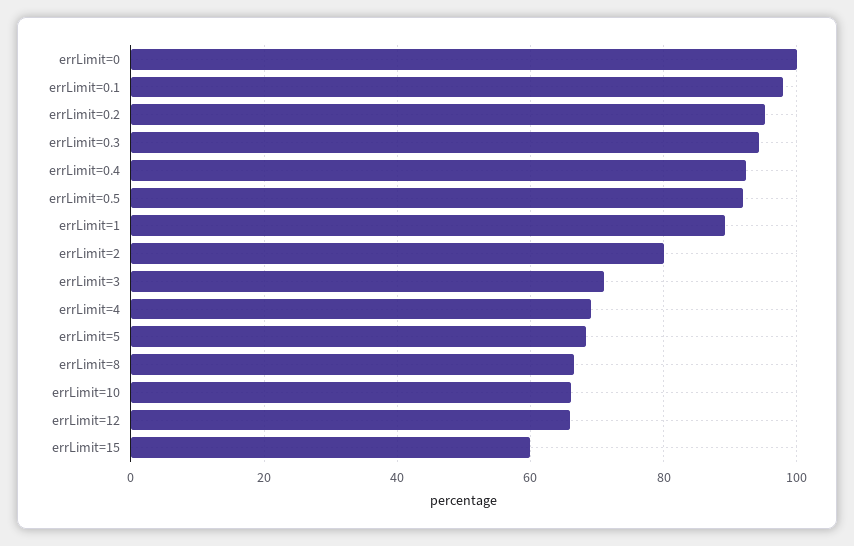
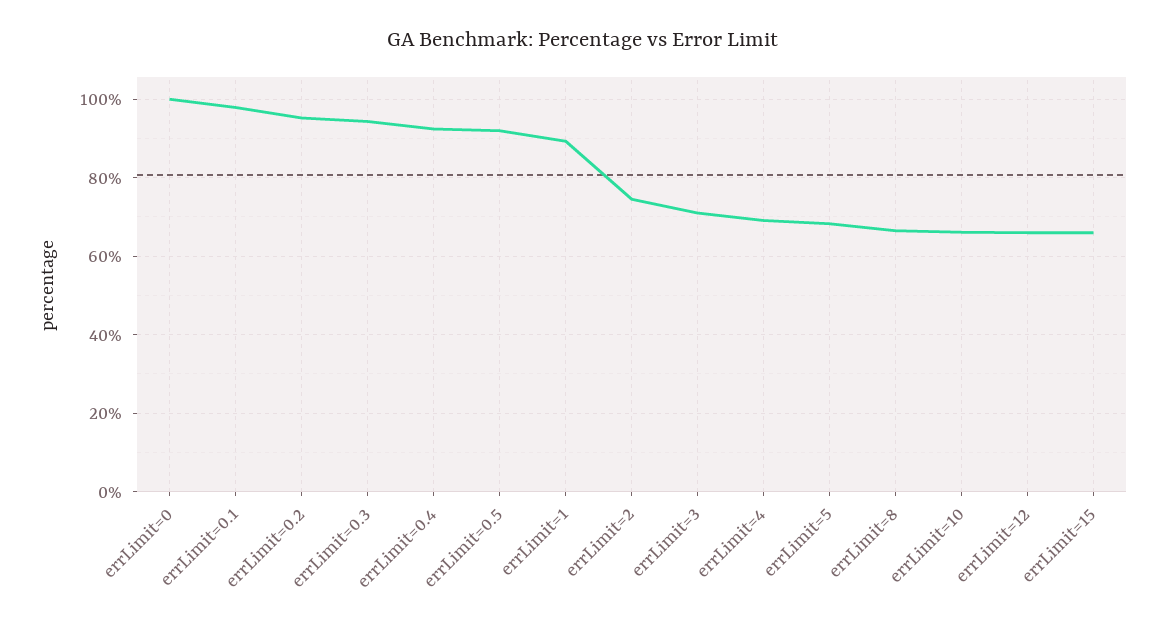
  {
    "errLimit=0": 100,
    "errLimit=0.1": 98,
    "errLimit=0.2": 96,
    "errLimit=0.3": 94,
    "errLimit=0.4": 92,
    "errLimit=0.5": 92,
    "errLimit=1": 90,
-   "errLimit=2": 80,
+   "errLimit=2": 74,
    "errLimit=3": 72,
    "errLimit=4": 70,
    "errLimit=5": 68,
    "errLimit=8": 66,
    "errLimit=10": 66,
    "errLimit=12": 66,
-   "errLimit=15": 60
+   "errLimit=15": 66
  }

